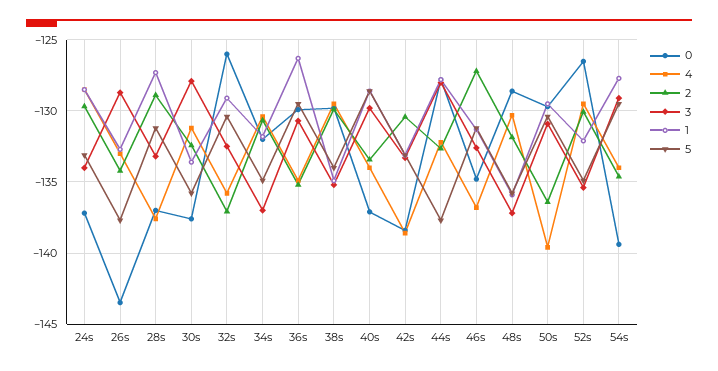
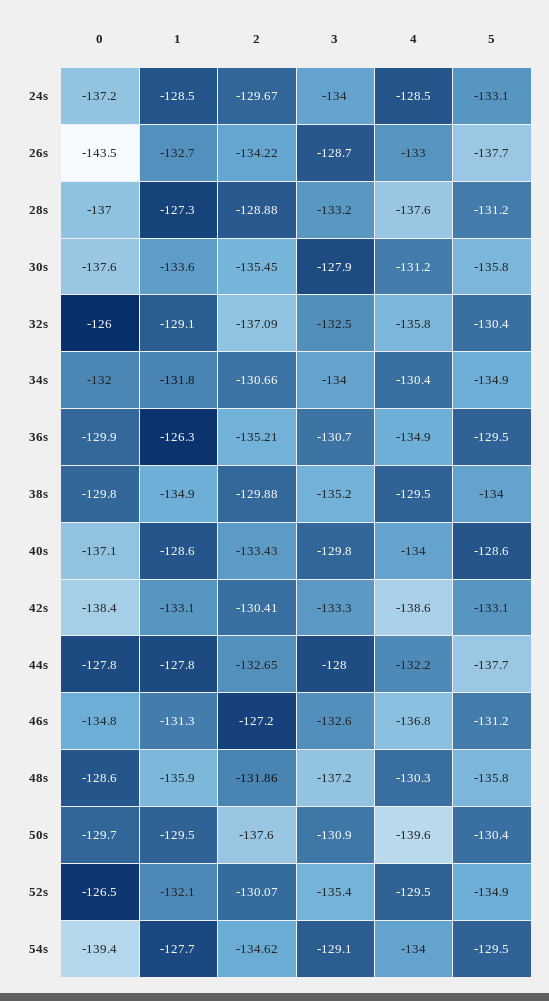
  {
    "0": {
      "24s": -137.2,
      "26s": -143.5,
      "28s": -137,
      "30s": -137.6,
      "32s": -126,
      "34s": -132,
      "36s": -129.9,
      "38s": -129.8,
      "40s": -137.1,
      "42s": -138.4,
      "44s": -127.8,
      "46s": -134.8,
      "48s": -128.6,
      "50s": -129.7,
      "52s": -126.5,
      "54s": -139.4
    },
    "4": {
      "24s": -128.5,
      "26s": -133,
      "28s": -137.6,
      "30s": -131.2,
      "32s": -135.8,
      "34s": -130.4,
      "36s": -134.9,
      "38s": -129.5,
      "40s": -134,
      "42s": -138.6,
      "44s": -132.2,
      "46s": -136.8,
      "48s": -130.3,
      "50s": -139.6,
      "52s": -129.5,
      "54s": -134
    },
    "2": {
      "24s": -129.67,
      "26s": -134.22,
      "28s": -128.88,
-     "30s": -132.5,
+     "30s": -135.45,
      "32s": -137.09,
      "34s": -130.66,
      "36s": -135.21,
      "38s": -129.88,
      "40s": -133.43,
      "42s": -130.41,
      "44s": -132.65,
      "46s": -127.2,
      "48s": -131.86,
-     "50s": -136.5,
+     "50s": -137.6,
      "52s": -130.07,
      "54s": -134.62
    },
    "3": {
      "24s": -134,
      "26s": -128.7,
      "28s": -133.2,
      "30s": -127.9,
      "32s": -132.5,
-     "34s": -137,
+     "34s": -134,
      "36s": -130.7,
      "38s": -135.2,
      "40s": -129.8,
      "42s": -133.3,
      "44s": -128,
      "46s": -132.6,
      "48s": -137.2,
      "50s": -130.9,
      "52s": -135.4,
      "54s": -129.1
    },
    "1": {
      "24s": -128.5,
      "26s": -132.7,
      "28s": -127.3,
      "30s": -133.6,
      "32s": -129.1,
      "34s": -131.8,
      "36s": -126.3,
      "38s": -134.9,
      "40s": -128.6,
      "42s": -133.1,
      "44s": -127.8,
      "46s": -131.3,
      "48s": -135.9,
      "50s": -129.5,
      "52s": -132.1,
      "54s": -127.7
    },
    "5": {
      "24s": -133.1,
      "26s": -137.7,
      "28s": -131.2,
      "30s": -135.8,
      "32s": -130.4,
      "34s": -134.9,
      "36s": -129.5,
      "38s": -134,
      "40s": -128.6,
      "42s": -133.1,
      "44s": -137.7,
      "46s": -131.2,
      "48s": -135.8,
      "50s": -130.4,
      "52s": -134.9,
      "54s": -129.5
    }
  }

